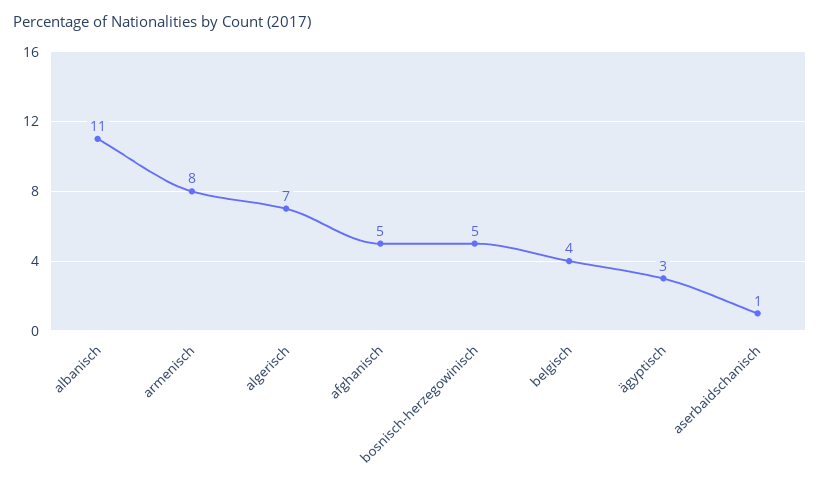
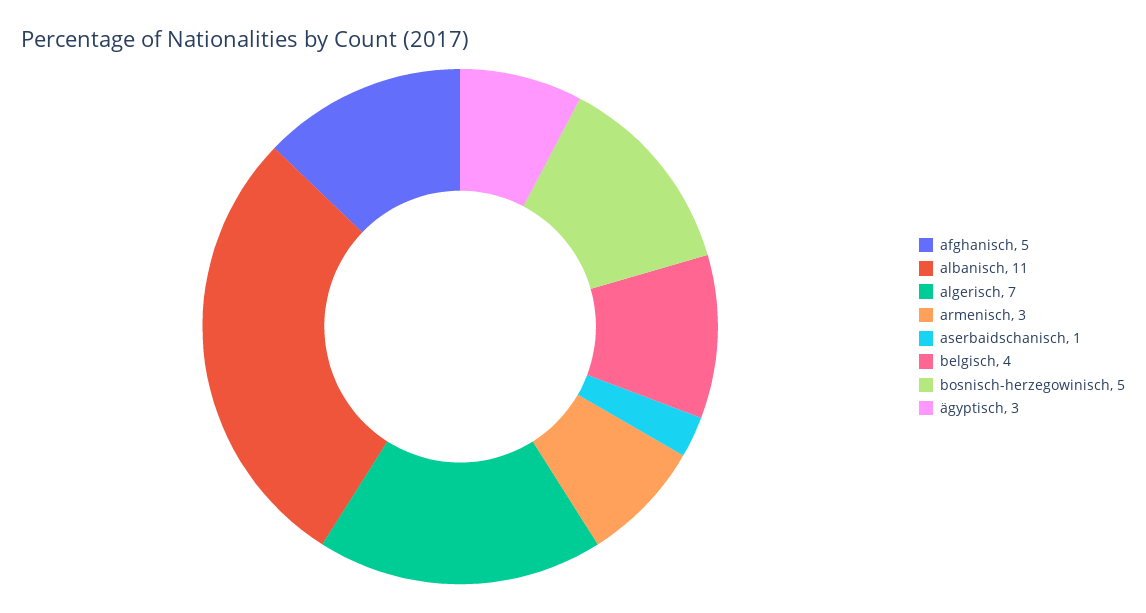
  {
    "albanisch": 11,
-   "armenisch": 8,
+   "armenisch": 3,
    "algerisch": 7,
    "afghanisch": 5,
    "bosnisch-herzegowinisch": 5,
    "belgisch": 4,
    "ägyptisch": 3,
    "aserbaidschanisch": 1
  }

